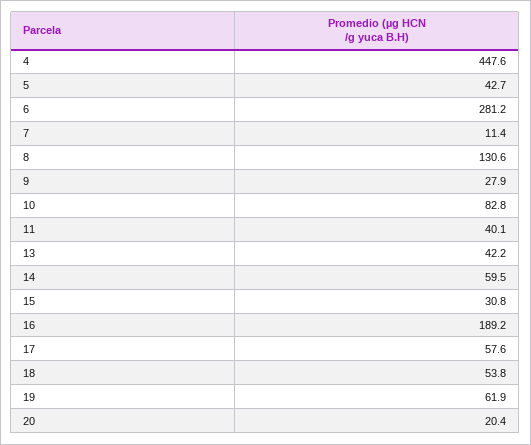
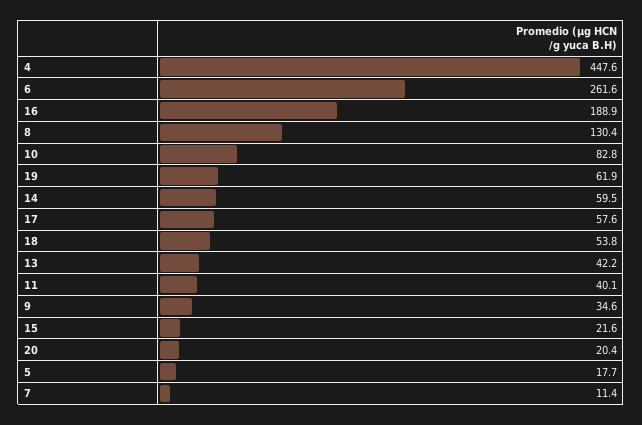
  {
    "4": 447.6,
-   "5": 42.7,
+   "5": 17.7,
-   "6": 281.2,
+   "6": 261.6,
    "7": 11.4,
-   "8": 130.6,
+   "8": 130.4,
-   "9": 27.9,
+   "9": 34.6,
    "10": 82.8,
    "11": 40.1,
    "13": 42.2,
    "14": 59.5,
-   "15": 30.8,
+   "15": 21.6,
-   "16": 189.2,
+   "16": 188.9,
    "17": 57.6,
    "18": 53.8,
    "19": 61.9,
    "20": 20.4
  }

